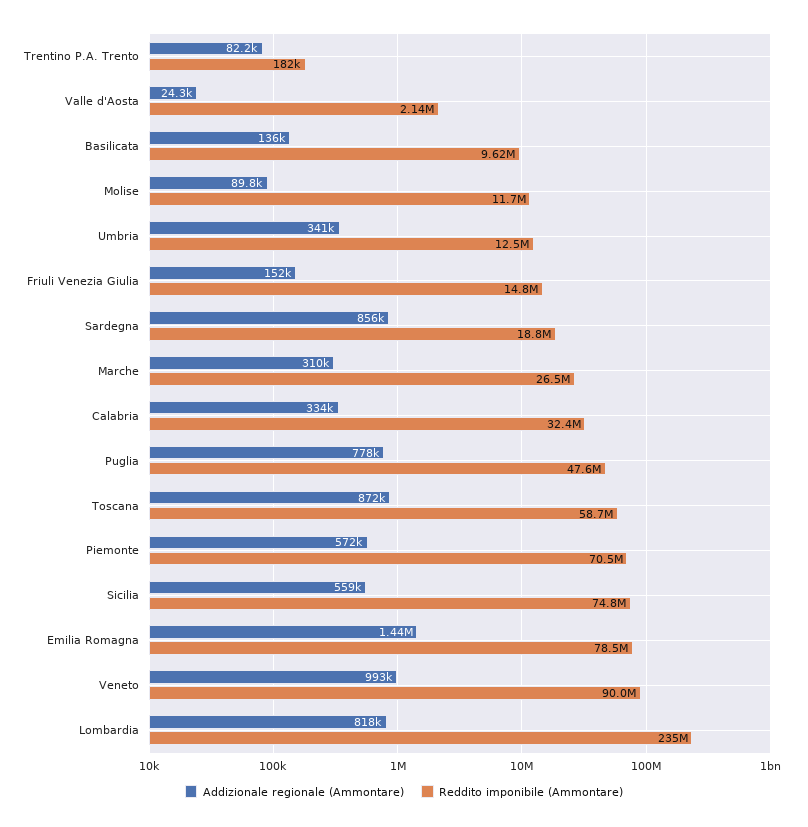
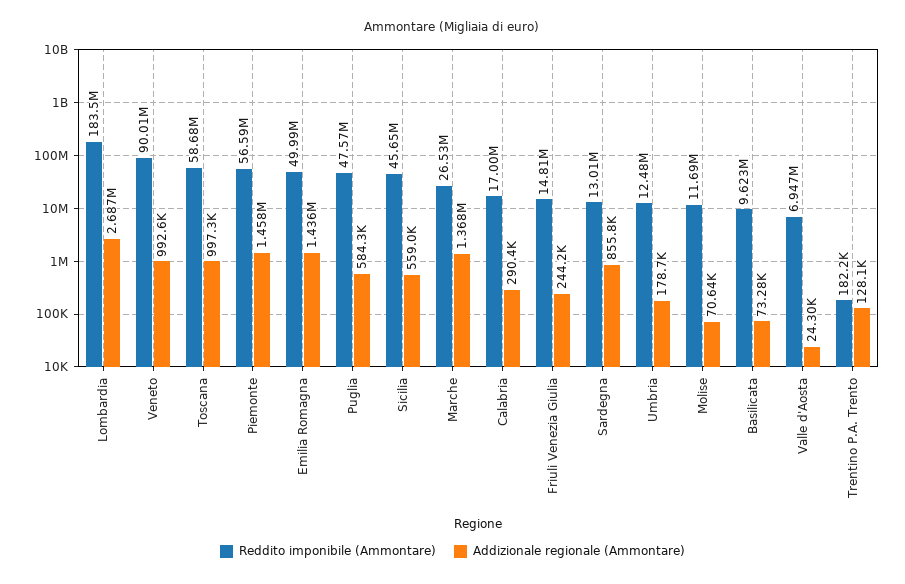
  {
    "Addizionale regionale (Ammontare)": {
-     "Trentino P.A. Trento": 82200,
+     "Trentino P.A. Trento": 128100,
      "Valle d'Aosta": 24300,
-     "Basilicata": 136000,
+     "Basilicata": 73280,
-     "Molise": 89800,
+     "Molise": 70640,
-     "Umbria": 341000,
+     "Umbria": 178700,
-     "Friuli Venezia Giulia": 152000,
+     "Friuli Venezia Giulia": 244200,
      "Sardegna": 855800,
-     "Marche": 310000,
+     "Marche": 1368000,
-     "Calabria": 334000,
+     "Calabria": 290400,
-     "Puglia": 778000,
+     "Puglia": 584300,
-     "Toscana": 872000,
+     "Toscana": 997300,
-     "Piemonte": 572000,
+     "Piemonte": 1458000,
      "Sicilia": 559000,
      "Emilia Romagna": 1436000,
      "Veneto": 992600,
-     "Lombardia": 818000
+     "Lombardia": 2687000
    },
    "Reddito imponibile (Ammontare)": {
      "Trentino P.A. Trento": 182200,
-     "Valle d'Aosta": 2140000,
+     "Valle d'Aosta": 6947000,
      "Basilicata": 9623000,
      "Molise": 11690000,
      "Umbria": 12480000,
      "Friuli Venezia Giulia": 14810000,
-     "Sardegna": 18800000,
+     "Sardegna": 13010000,
      "Marche": 26530000,
-     "Calabria": 32400000,
+     "Calabria": 17000000,
      "Puglia": 47570000,
      "Toscana": 58680000,
-     "Piemonte": 70500000,
+     "Piemonte": 56590000,
-     "Sicilia": 74800000,
+     "Sicilia": 45650000,
-     "Emilia Romagna": 78500000,
+     "Emilia Romagna": 49990000,
      "Veneto": 90010000,
-     "Lombardia": 235000000
+     "Lombardia": 183500000
    }
  }

